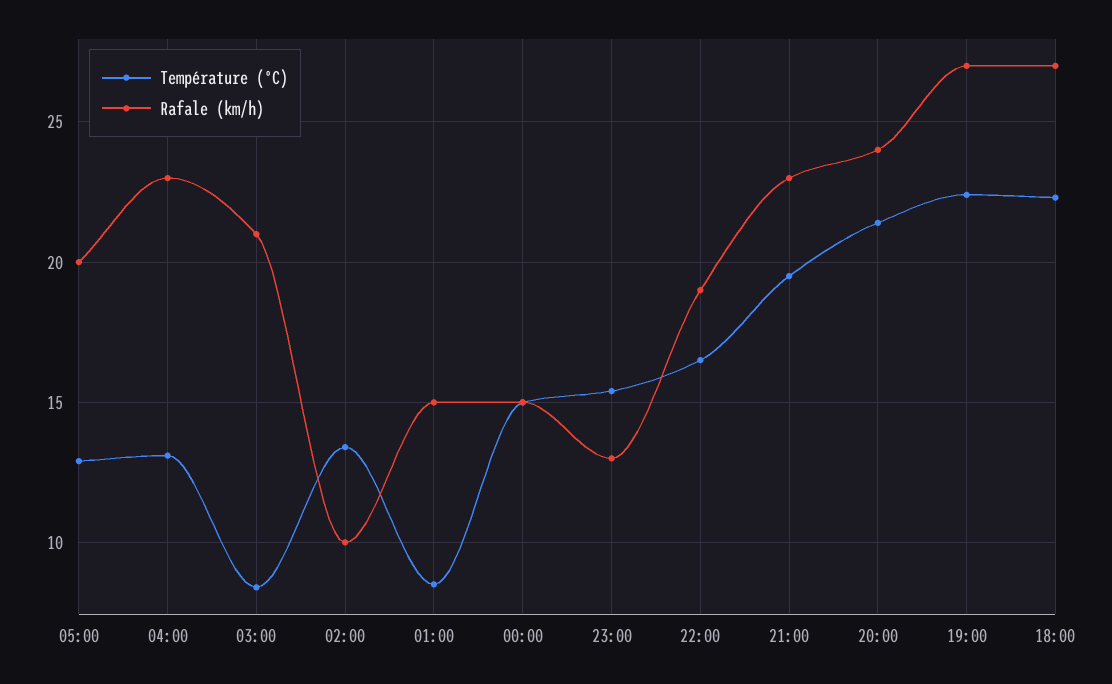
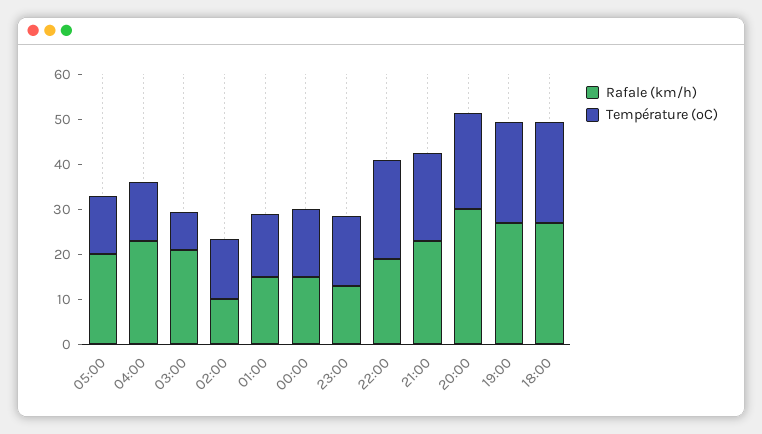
  {
    "Température (ºC)": {
      "05:00": 13,
      "04:00": 13,
      "03:00": 8.5,
      "02:00": 13.5,
-     "01:00": 8.5,
+     "01:00": 14,
      "00:00": 15,
      "23:00": 15.5,
-     "22:00": 16.5,
+     "22:00": 22,
      "21:00": 19.5,
      "20:00": 21.5,
      "19:00": 22.5,
      "18:00": 22.5
    },
    "Rafale (km/h)": {
      "05:00": 20,
      "04:00": 23,
      "03:00": 21,
      "02:00": 10,
      "01:00": 15,
      "00:00": 15,
      "23:00": 13,
      "22:00": 19,
      "21:00": 23,
-     "20:00": 24,
+     "20:00": 30,
      "19:00": 27,
      "18:00": 27
    }
  }

